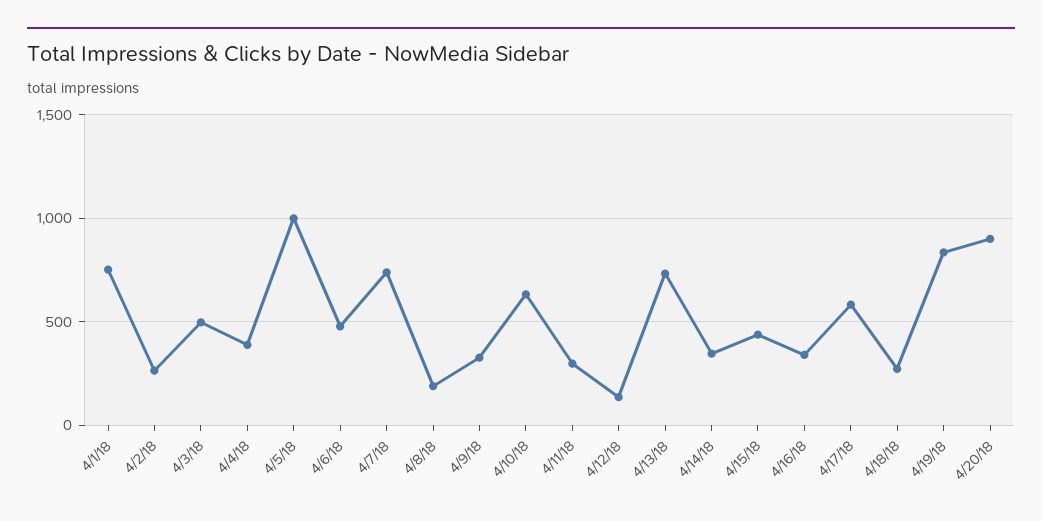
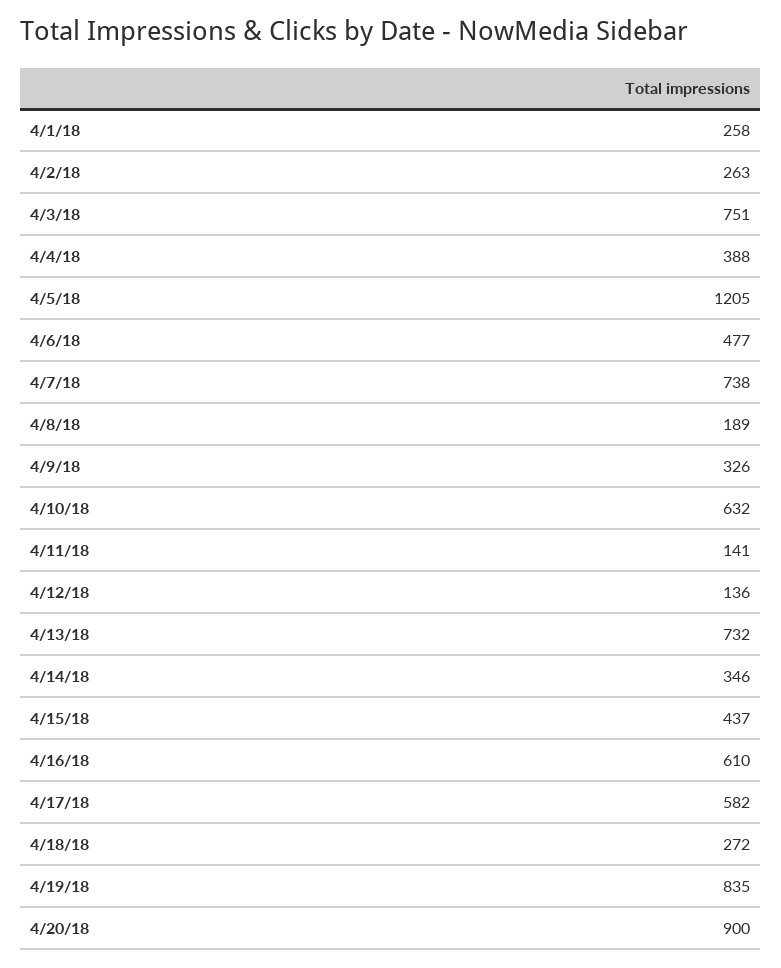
  {
-   "4/1/18": 750,
+   "4/1/18": 258,
    "4/2/18": 263,
-   "4/3/18": 500,
+   "4/3/18": 751,
    "4/4/18": 388,
-   "4/5/18": 1000,
+   "4/5/18": 1205,
    "4/6/18": 477,
    "4/7/18": 738,
    "4/8/18": 189,
    "4/9/18": 326,
    "4/10/18": 632,
-   "4/11/18": 300,
+   "4/11/18": 141,
    "4/12/18": 136,
    "4/13/18": 732,
    "4/14/18": 346,
    "4/15/18": 437,
-   "4/16/18": 350,
+   "4/16/18": 610,
    "4/17/18": 582,
    "4/18/18": 272,
    "4/19/18": 835,
    "4/20/18": 900
  }

